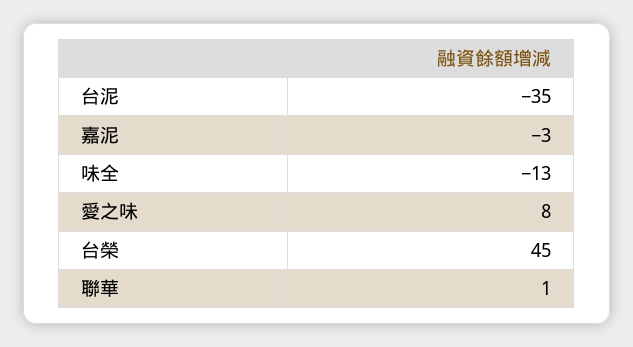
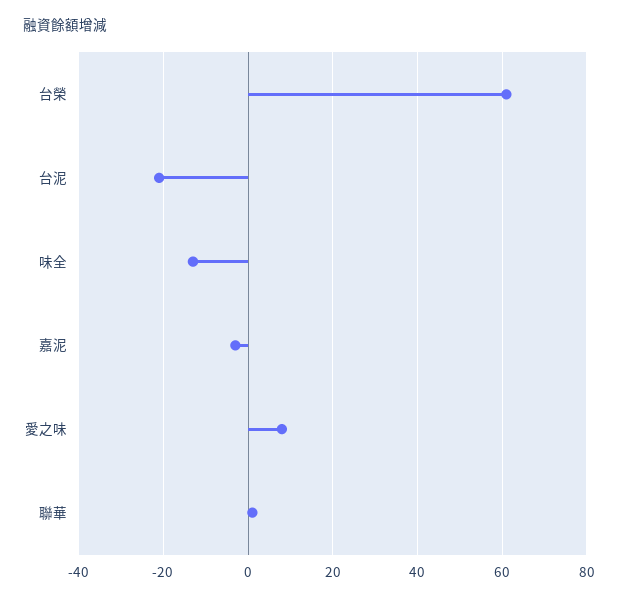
  {
-   "台泥": -35,
+   "台泥": -20,
    "嘉泥": -3,
    "味全": -13,
    "愛之味": 8,
-   "台榮": 45,
+   "台榮": 60,
    "聯華": 1
  }

